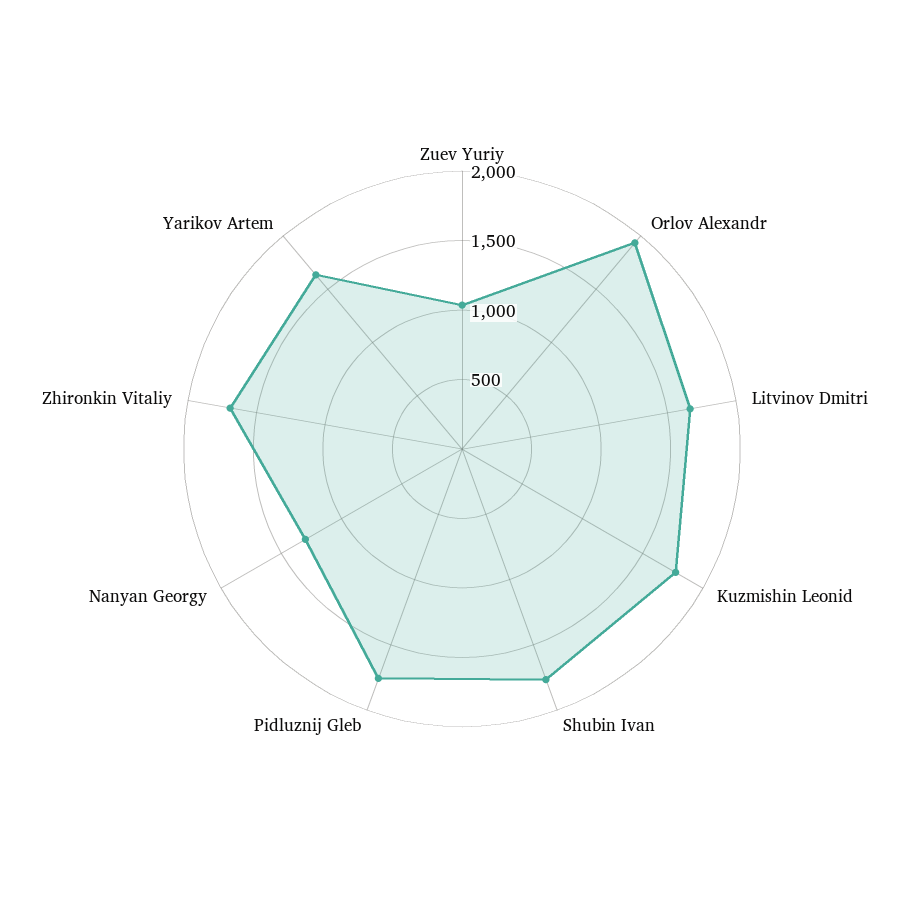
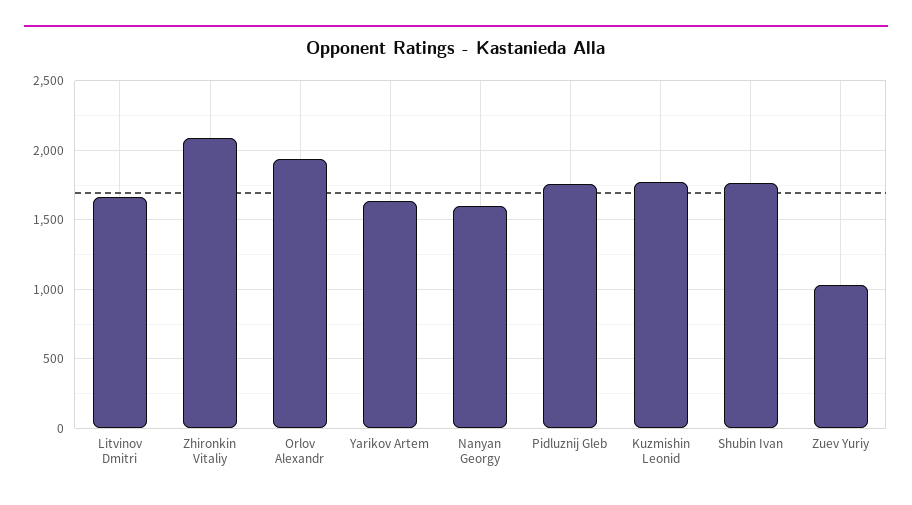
  {
    "Zuev Yuriy": 1050,
    "Orlov Alexandr": 1950,
    "Litvinov Dmitri": 1650,
    "Kuzmishin Leonid": 1750,
    "Shubin Ivan": 1750,
    "Pidluznij Gleb": 1750,
-   "Nanyan Georgy": 1300,
+   "Nanyan Georgy": 1600,
-   "Zhironkin Vitaliy": 1700,
+   "Zhironkin Vitaliy": 2100,
    "Yarikov Artem": 1650
  }

